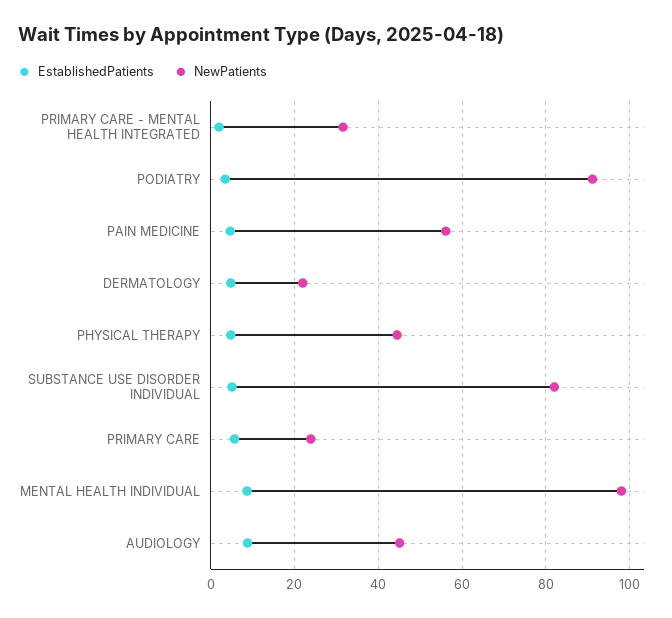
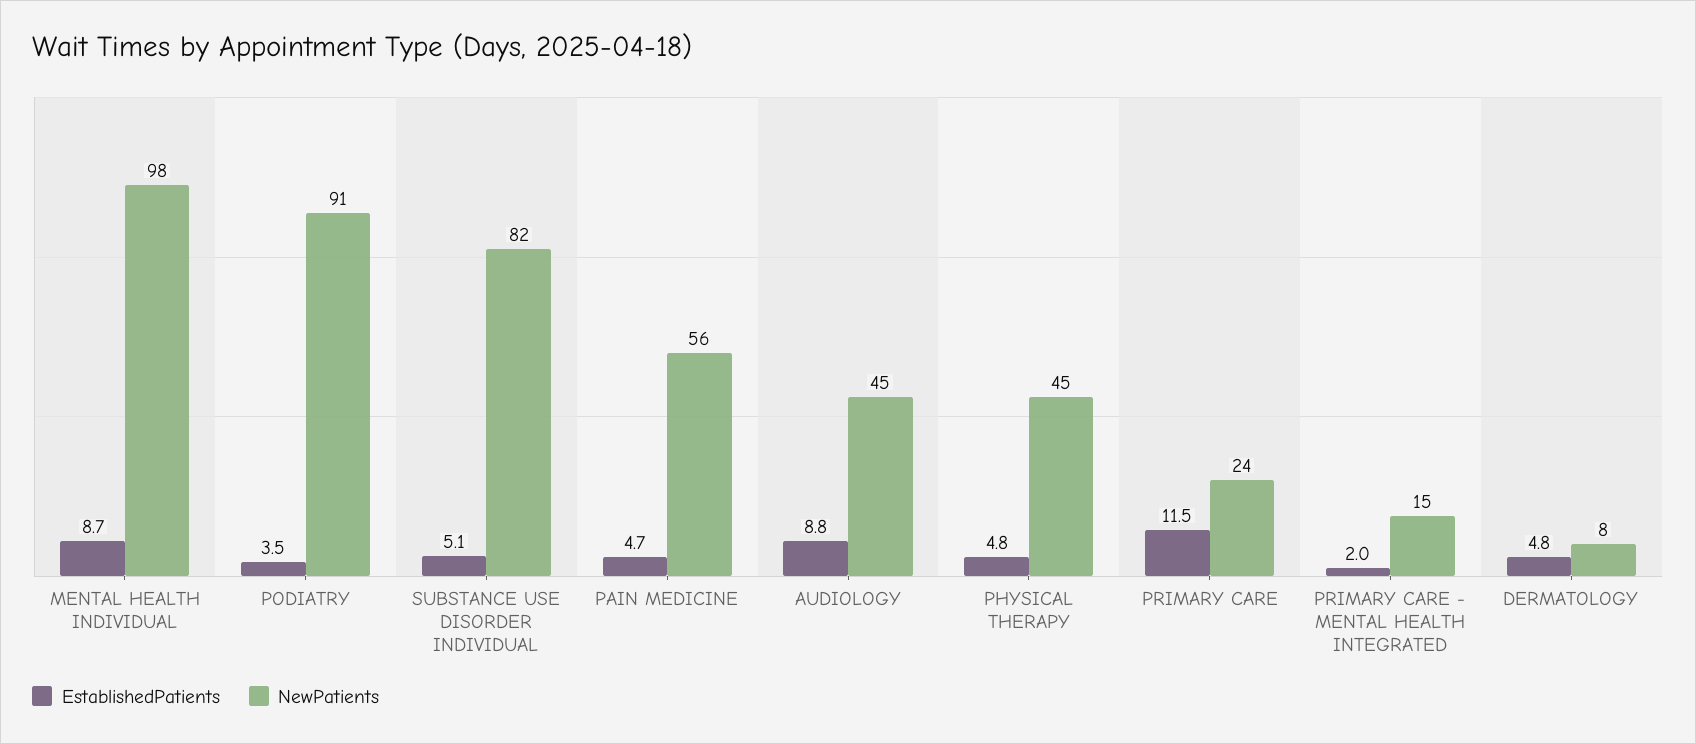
  {
    "EstablishedPatients": {
      "PRIMARY CARE - MENTAL HEALTH INTEGRATED": 2,
      "PODIATRY": 3.5,
      "PAIN MEDICINE": 4.7,
      "DERMATOLOGY": 4.8,
      "PHYSICAL THERAPY": 4.8,
      "SUBSTANCE USE DISORDER INDIVIDUAL": 5.1,
-     "PRIMARY CARE": 6,
+     "PRIMARY CARE": 11.5,
      "MENTAL HEALTH INDIVIDUAL": 8.7,
      "AUDIOLOGY": 8.8
    },
    "NewPatients": {
-     "PRIMARY CARE - MENTAL HEALTH INTEGRATED": 32,
+     "PRIMARY CARE - MENTAL HEALTH INTEGRATED": 15,
      "PODIATRY": 91,
      "PAIN MEDICINE": 56,
-     "DERMATOLOGY": 22,
+     "DERMATOLOGY": 8,
      "PHYSICAL THERAPY": 45,
      "SUBSTANCE USE DISORDER INDIVIDUAL": 82,
      "PRIMARY CARE": 24,
      "MENTAL HEALTH INDIVIDUAL": 98,
      "AUDIOLOGY": 45
    }
  }

